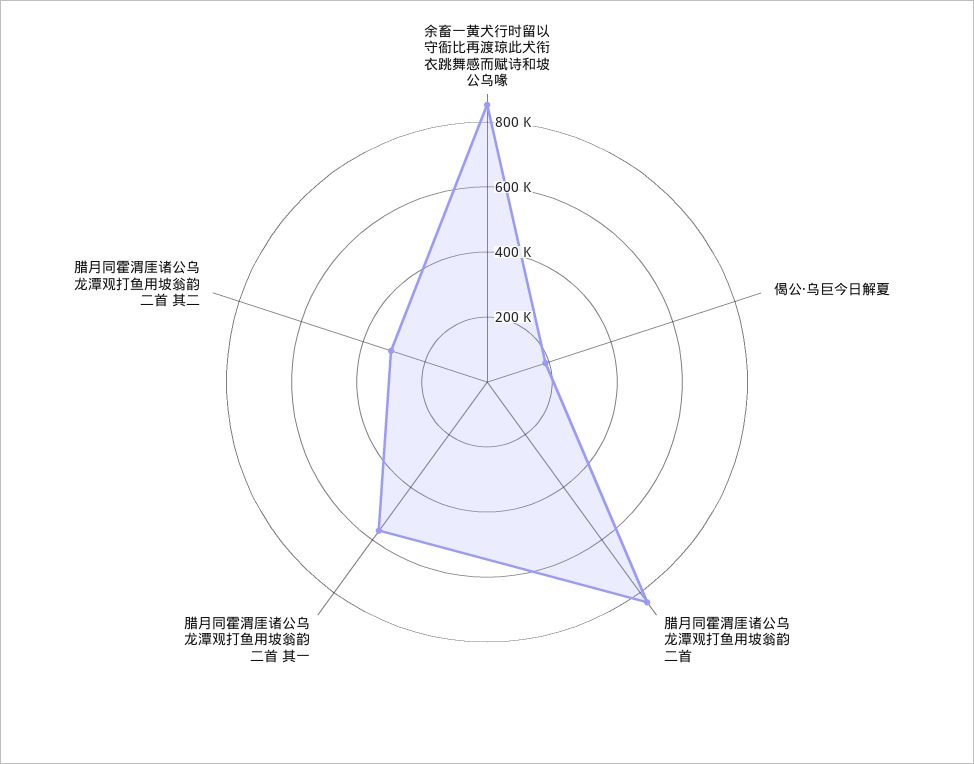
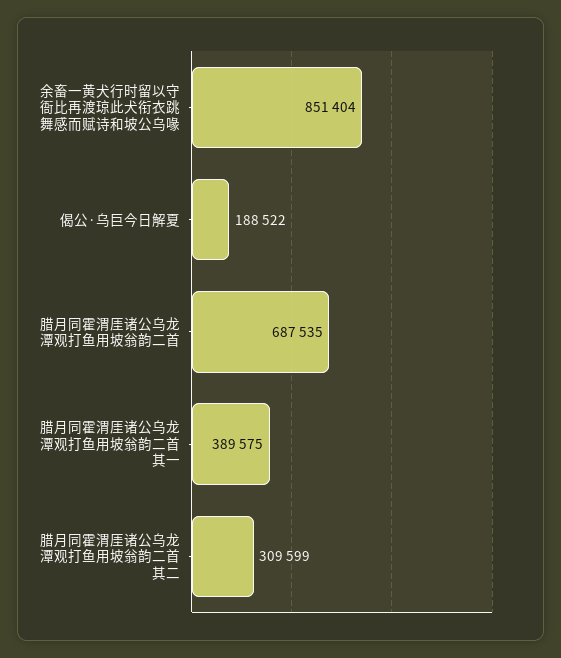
  {
    "余畜一黄犬行时留以守衙比再渡琼此犬衔衣跳舞感而赋诗和坡公乌喙": 851404,
    "偈公·乌巨今日解夏": 188522,
-   "腊月同霍渭厓诸公乌龙潭观打鱼用坡翁韵二首": 850000,
+   "腊月同霍渭厓诸公乌龙潭观打鱼用坡翁韵二首": 687535,
-   "腊月同霍渭厓诸公乌龙潭观打鱼用坡翁韵二首 其一": 550000,
+   "腊月同霍渭厓诸公乌龙潭观打鱼用坡翁韵二首 其一": 389575,
    "腊月同霍渭厓诸公乌龙潭观打鱼用坡翁韵二首 其二": 309599
  }

